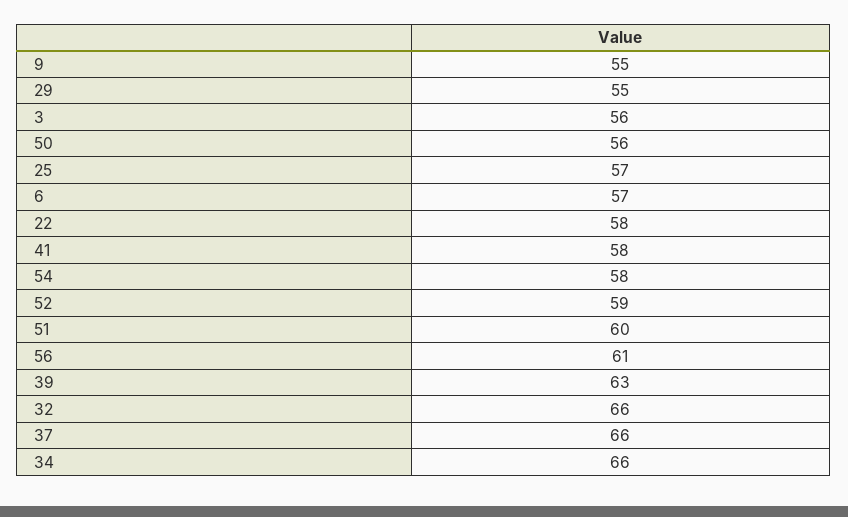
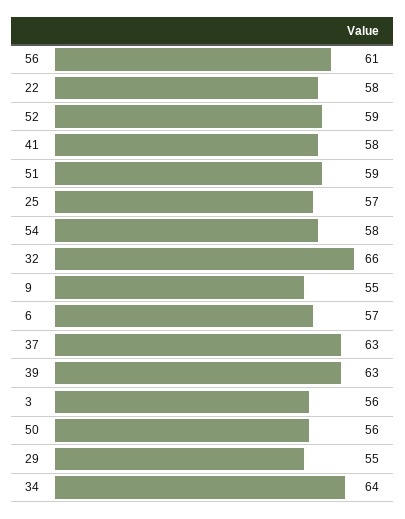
  {
    "9": 55,
    "29": 55,
    "3": 56,
    "50": 56,
    "25": 57,
    "6": 57,
    "22": 58,
    "41": 58,
    "54": 58,
    "52": 59,
-   "51": 60,
+   "51": 59,
    "56": 61,
    "39": 63,
    "32": 66,
-   "37": 66,
+   "37": 63,
-   "34": 66
+   "34": 64
  }

